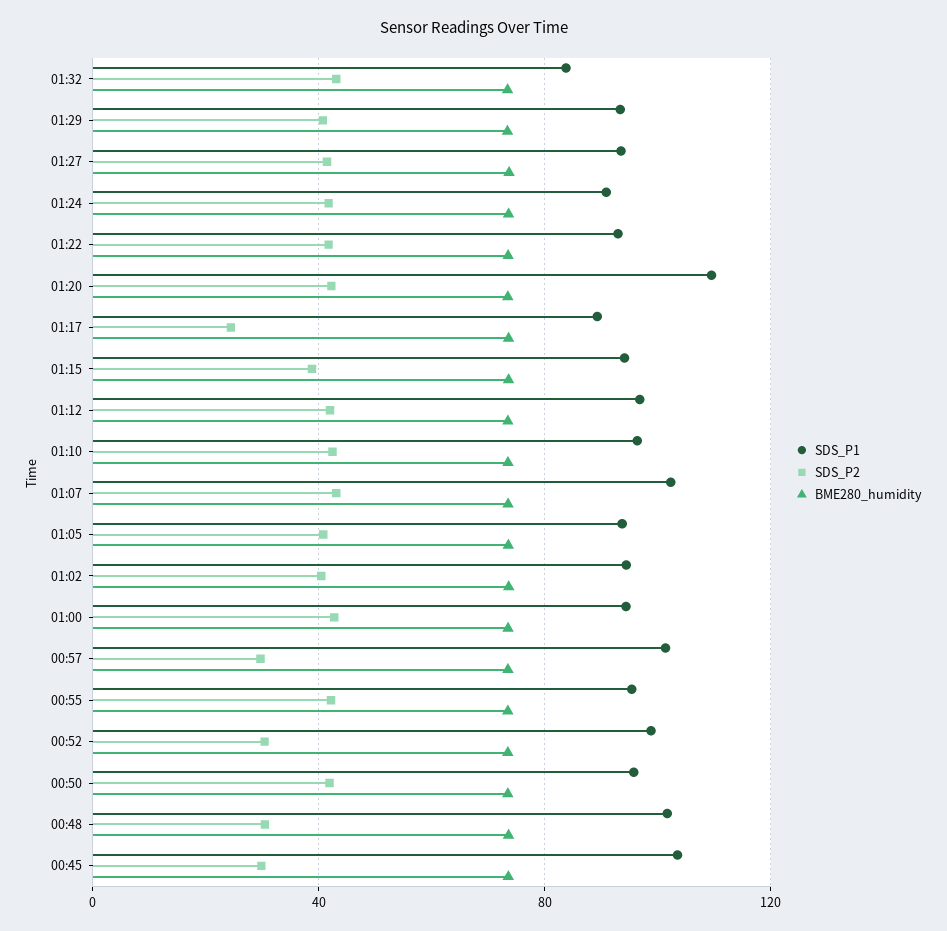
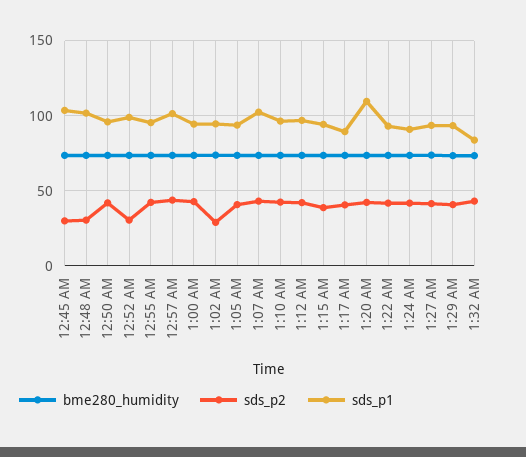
  {
    "SDS_P1": {
      "01:32": 85,
      "01:29": 95,
      "01:27": 95,
      "01:24": 90,
      "01:22": 95,
      "01:20": 110,
      "01:17": 90,
      "01:15": 95,
      "01:12": 95,
      "01:10": 95,
      "01:07": 100,
      "01:05": 95,
      "01:02": 95,
      "01:00": 95,
      "00:57": 100,
      "00:55": 95,
      "00:52": 100,
      "00:50": 95,
      "00:48": 100,
      "00:45": 105
    },
    "SDS_P2": {
      "01:32": 45,
      "01:29": 40,
      "01:27": 40,
      "01:24": 40,
      "01:22": 40,
      "01:20": 40,
-     "01:17": 25,
+     "01:17": 40,
      "01:15": 40,
      "01:12": 40,
      "01:10": 40,
      "01:07": 45,
      "01:05": 40,
-     "01:02": 40,
+     "01:02": 30,
      "01:00": 45,
-     "00:57": 30,
+     "00:57": 45,
      "00:55": 40,
      "00:52": 30,
      "00:50": 40,
      "00:48": 30,
      "00:45": 30
    },
    "BME280_humidity": {
      "01:32": 75,
      "01:29": 75,
      "01:27": 75,
      "01:24": 75,
      "01:22": 75,
      "01:20": 75,
      "01:17": 75,
      "01:15": 75,
      "01:12": 75,
      "01:10": 75,
      "01:07": 75,
      "01:05": 75,
      "01:02": 75,
      "01:00": 75,
      "00:57": 75,
      "00:55": 75,
      "00:52": 75,
      "00:50": 75,
      "00:48": 75,
      "00:45": 75
    }
  }

